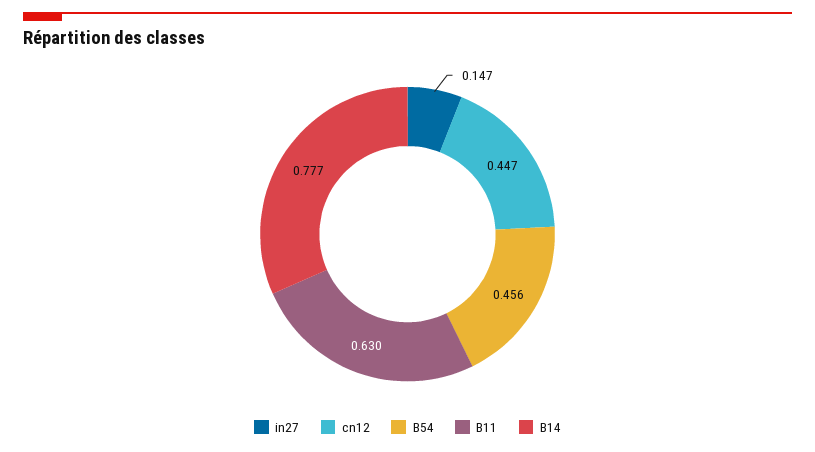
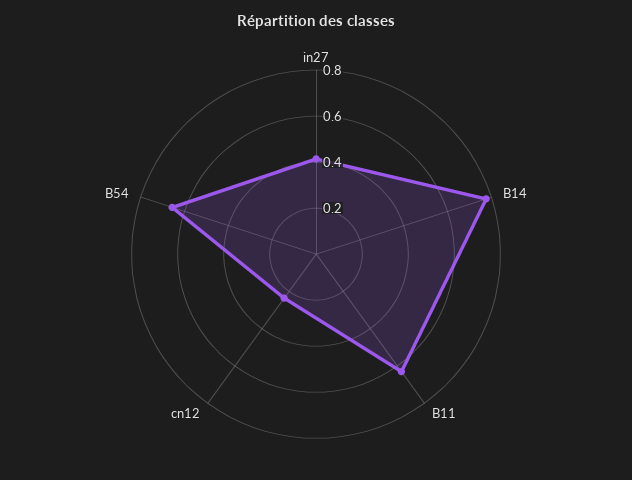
  {
-   "in27": 0.147,
+   "in27": 0.4,
-   "cn12": 0.447,
+   "cn12": 0.25,
-   "B54": 0.456,
+   "B54": 0.65,
    "B11": 0.63,
    "B14": 0.777
  }

